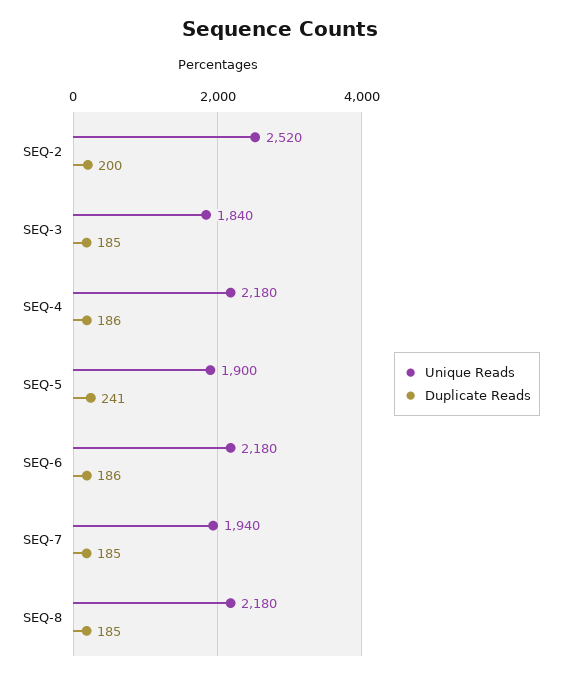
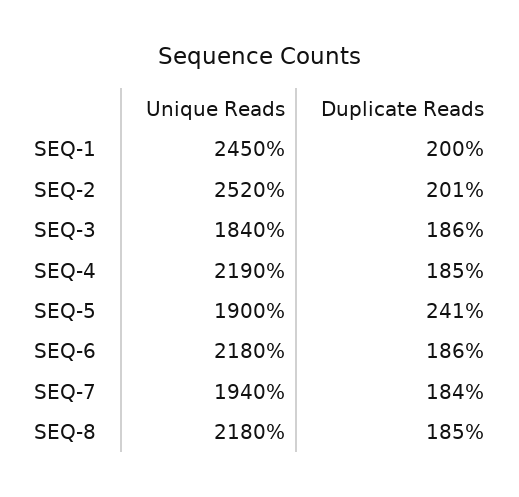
  {
    "Unique Reads": {
      "SEQ-2": 2520,
      "SEQ-3": 1840,
-     "SEQ-4": 2180,
+     "SEQ-4": 2190,
      "SEQ-5": 1900,
      "SEQ-6": 2180,
      "SEQ-7": 1940,
-     "SEQ-8": 2180
+     "SEQ-8": 2180,
+     "SEQ-1": 2450
    },
    "Duplicate Reads": {
-     "SEQ-2": 200,
+     "SEQ-2": 201,
-     "SEQ-3": 185,
+     "SEQ-3": 186,
-     "SEQ-4": 186,
+     "SEQ-4": 185,
      "SEQ-5": 241,
      "SEQ-6": 186,
-     "SEQ-7": 185,
+     "SEQ-7": 184,
-     "SEQ-8": 185
+     "SEQ-8": 185,
+     "SEQ-1": 200
    }
  }

